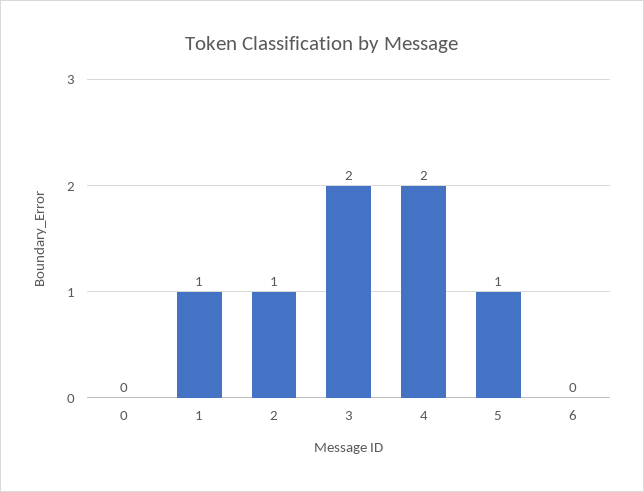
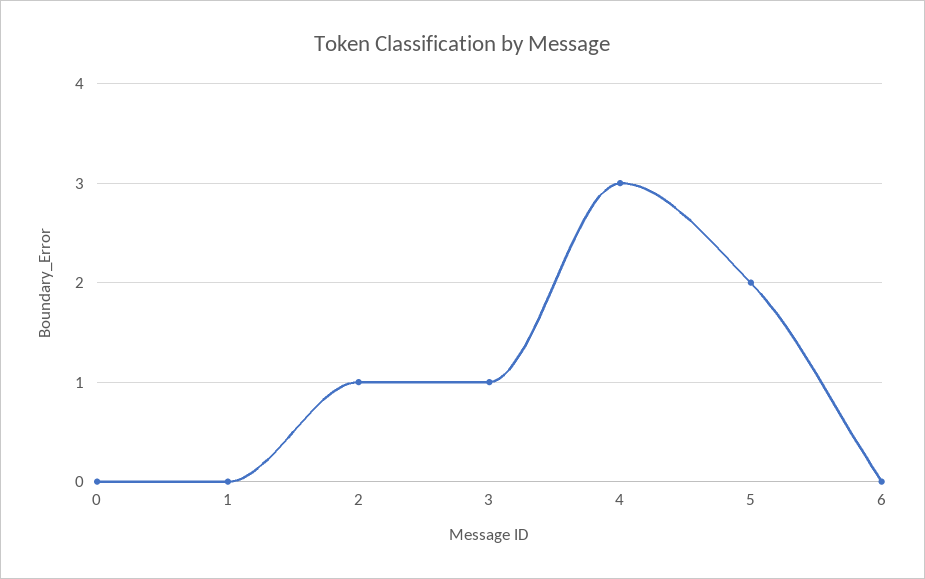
  {
    "0": 0,
-   "1": 1,
+   "1": 0,
    "2": 1,
-   "3": 2,
+   "3": 1,
-   "4": 2,
+   "4": 3,
-   "5": 1,
+   "5": 2,
    "6": 0
  }

